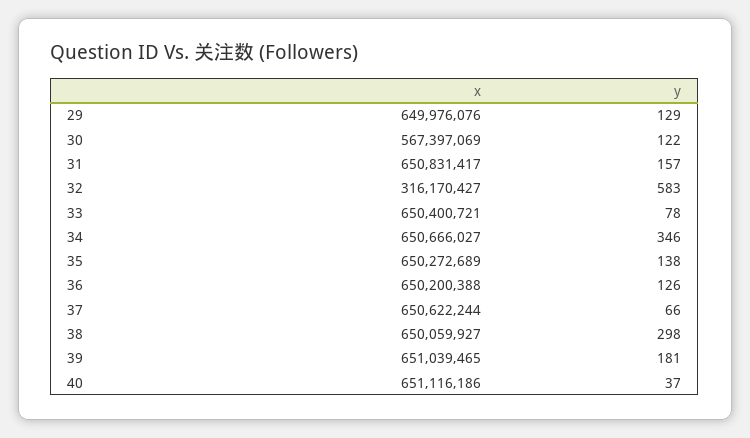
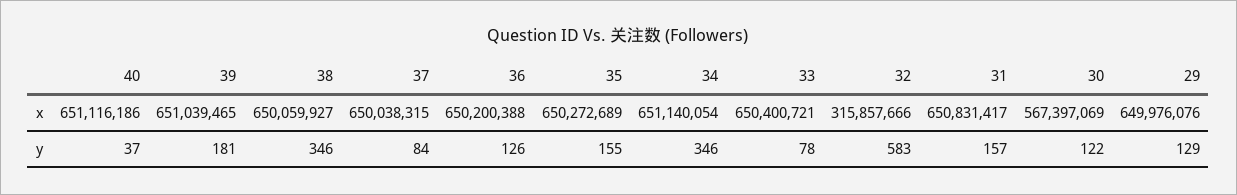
  {
    "x": {
      "29": 649976076,
      "30": 567397069,
      "31": 650831417,
-     "32": 316170427,
+     "32": 315857666,
      "33": 650400721,
-     "34": 650666027,
+     "34": 651140054,
      "35": 650272689,
      "36": 650200388,
-     "37": 650622244,
+     "37": 650038315,
      "38": 650059927,
      "39": 651039465,
      "40": 651116186
    },
    "y": {
      "29": 129,
      "30": 122,
      "31": 157,
      "32": 583,
      "33": 78,
      "34": 346,
-     "35": 138,
+     "35": 155,
      "36": 126,
-     "37": 66,
+     "37": 84,
-     "38": 298,
+     "38": 346,
      "39": 181,
      "40": 37
    }
  }

